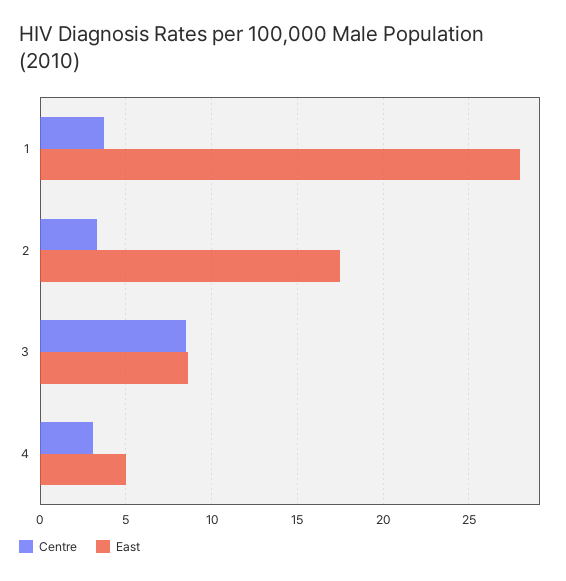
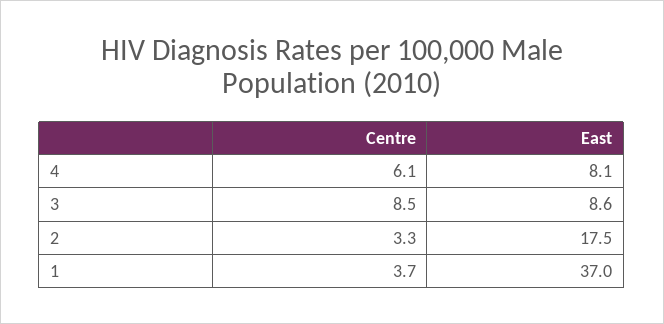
  {
    "Centre": {
      "1": 3.7,
      "2": 3.3,
      "3": 8.5,
-     "4": 3
+     "4": 6.1
    },
    "East": {
-     "1": 28,
+     "1": 37,
      "2": 17.5,
      "3": 8.6,
-     "4": 5
+     "4": 8.1
    }
  }

